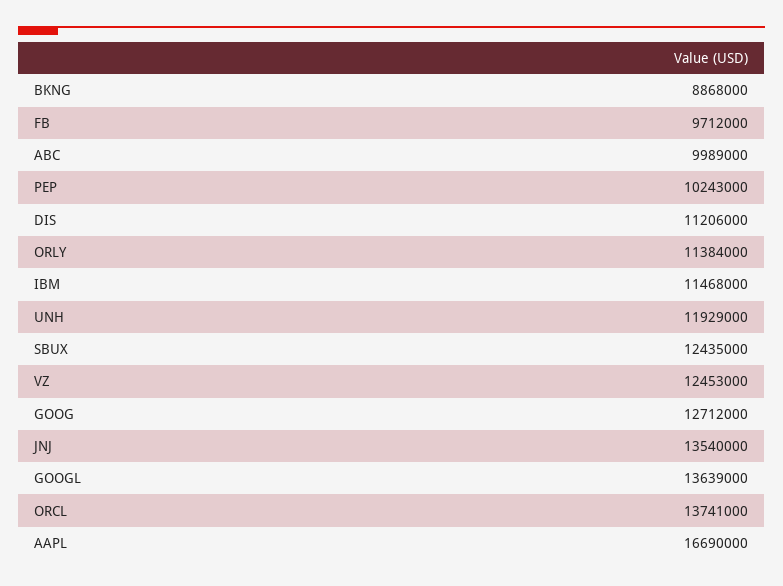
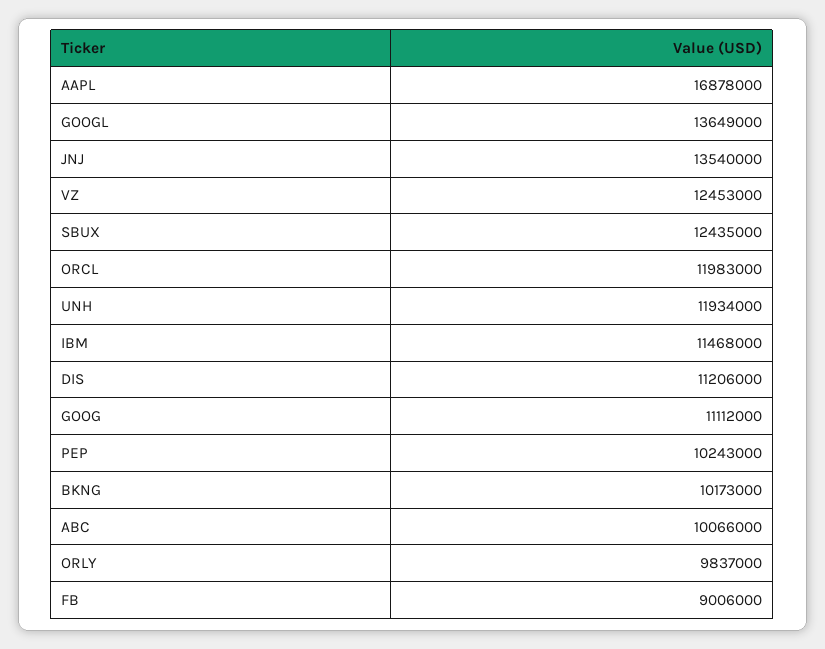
  {
-   "BKNG": 8868000,
+   "BKNG": 10173000,
-   "FB": 9712000,
+   "FB": 9006000,
-   "ABC": 9989000,
+   "ABC": 10066000,
    "PEP": 10243000,
    "DIS": 11206000,
-   "ORLY": 11384000,
+   "ORLY": 9837000,
    "IBM": 11468000,
-   "UNH": 11929000,
+   "UNH": 11934000,
    "SBUX": 12435000,
    "VZ": 12453000,
-   "GOOG": 12712000,
+   "GOOG": 11112000,
    "JNJ": 13540000,
-   "GOOGL": 13639000,
+   "GOOGL": 13649000,
-   "ORCL": 13741000,
+   "ORCL": 11983000,
-   "AAPL": 16690000
+   "AAPL": 16878000
  }

